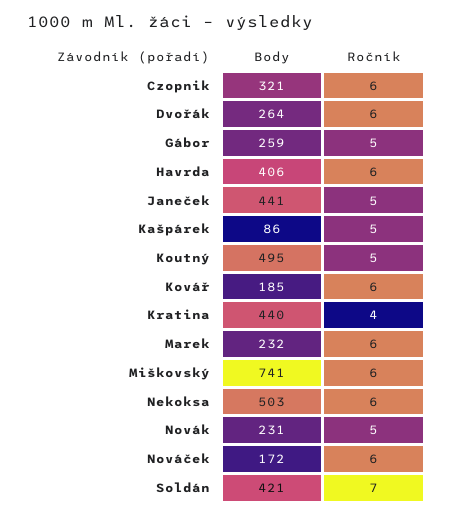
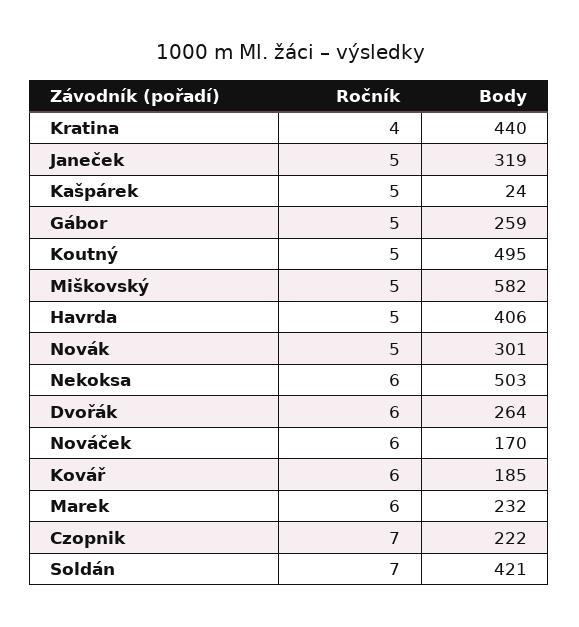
  {
    "Body": {
-     "Czopnik": 321,
+     "Czopnik": 222,
      "Dvořák": 264,
      "Gábor": 259,
      "Havrda": 406,
-     "Janeček": 441,
+     "Janeček": 319,
-     "Kašpárek": 86,
+     "Kašpárek": 24,
      "Koutný": 495,
      "Kovář": 185,
      "Kratina": 440,
      "Marek": 232,
-     "Miškovský": 741,
+     "Miškovský": 582,
      "Nekoksa": 503,
-     "Novák": 231,
+     "Novák": 301,
-     "Nováček": 172,
+     "Nováček": 170,
      "Soldán": 421
    },
    "Ročník": {
-     "Czopnik": 6,
+     "Czopnik": 7,
      "Dvořák": 6,
      "Gábor": 5,
-     "Havrda": 6,
+     "Havrda": 5,
      "Janeček": 5,
      "Kašpárek": 5,
      "Koutný": 5,
      "Kovář": 6,
      "Kratina": 4,
      "Marek": 6,
-     "Miškovský": 6,
+     "Miškovský": 5,
      "Nekoksa": 6,
      "Novák": 5,
      "Nováček": 6,
      "Soldán": 7
    }
  }

